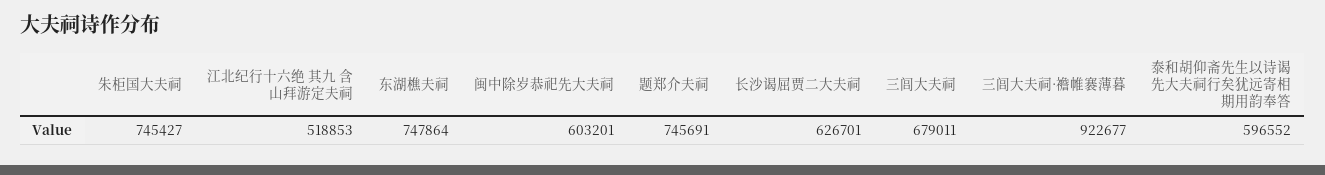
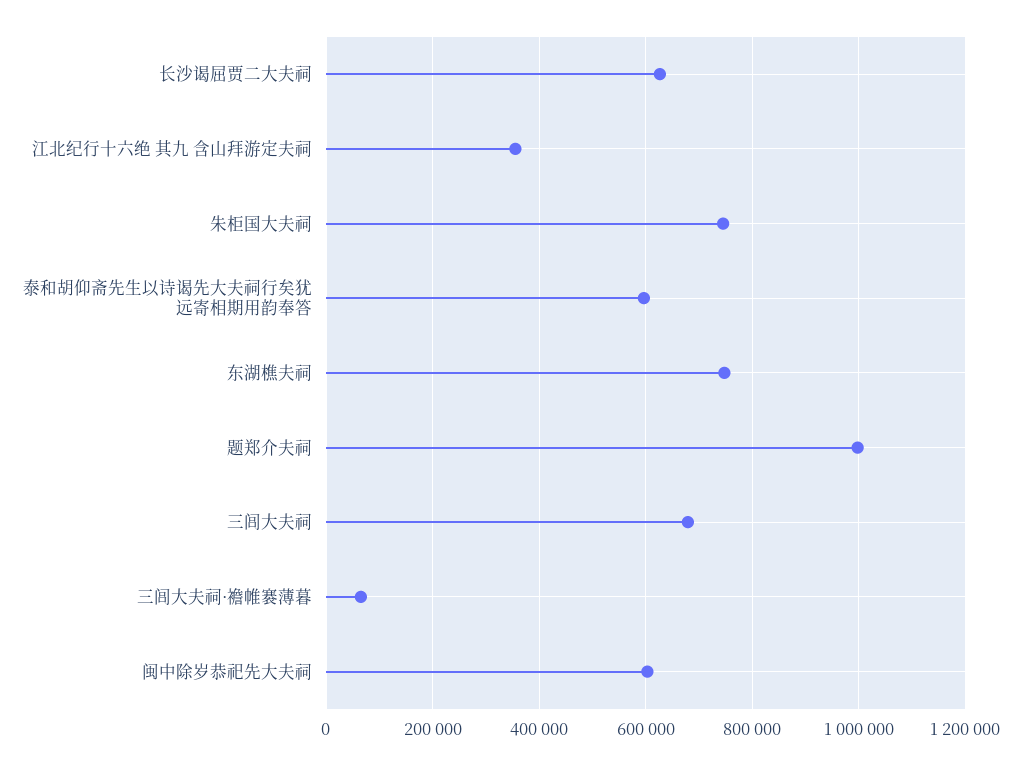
  {
    "朱柜国大夫祠": 745427,
-   "江北纪行十六绝 其九 含山拜游定夫祠": 518853,
+   "江北纪行十六绝 其九 含山拜游定夫祠": 360000,
    "东湖樵夫祠": 747864,
    "闽中除岁恭祀先大夫祠": 603201,
-   "题郑介夫祠": 745691,
+   "题郑介夫祠": 1000000,
    "长沙谒屈贾二大夫祠": 626701,
    "三闾大夫祠": 679011,
-   "三闾大夫祠·襜帷褰薄暮": 922677,
+   "三闾大夫祠·襜帷褰薄暮": 60000,
    "泰和胡仰斋先生以诗谒先大夫祠行矣犹远寄相期用韵奉答": 596552
  }

